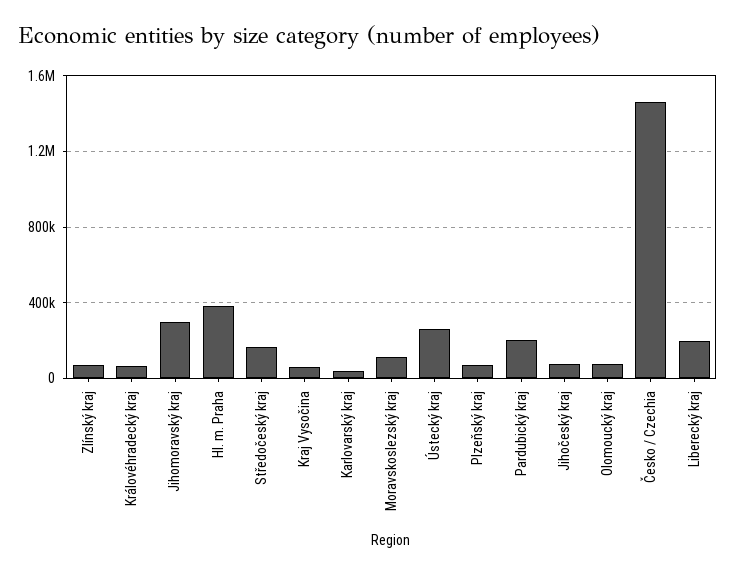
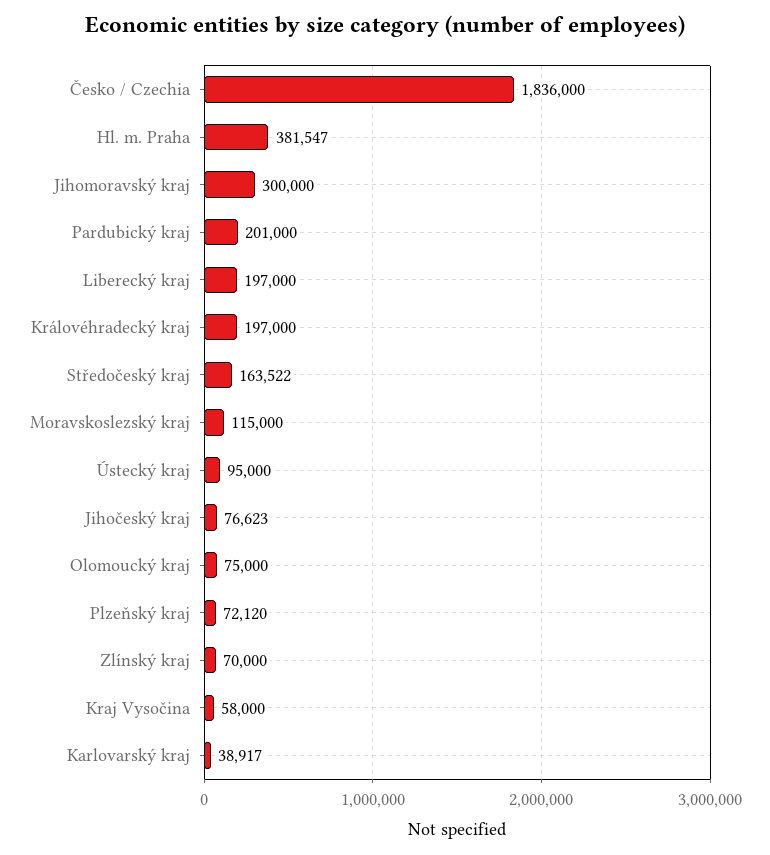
  {
    "Zlínský kraj": 70000,
-   "Královéhradecký kraj": 50000,
+   "Královéhradecký kraj": 197000,
    "Jihomoravský kraj": 300000,
    "Hl. m. Praha": 381547,
    "Středočeský kraj": 163522,
    "Kraj Vysočina": 58000,
    "Karlovarský kraj": 38917,
    "Moravskoslezský kraj": 115000,
-   "Ústecký kraj": 250000,
+   "Ústecký kraj": 95000,
    "Plzeňský kraj": 72120,
    "Pardubický kraj": 201000,
    "Jihočeský kraj": 76623,
    "Olomoucký kraj": 75000,
-   "Česko / Czechia": 1450000,
+   "Česko / Czechia": 1836000,
    "Liberecký kraj": 197000
  }

